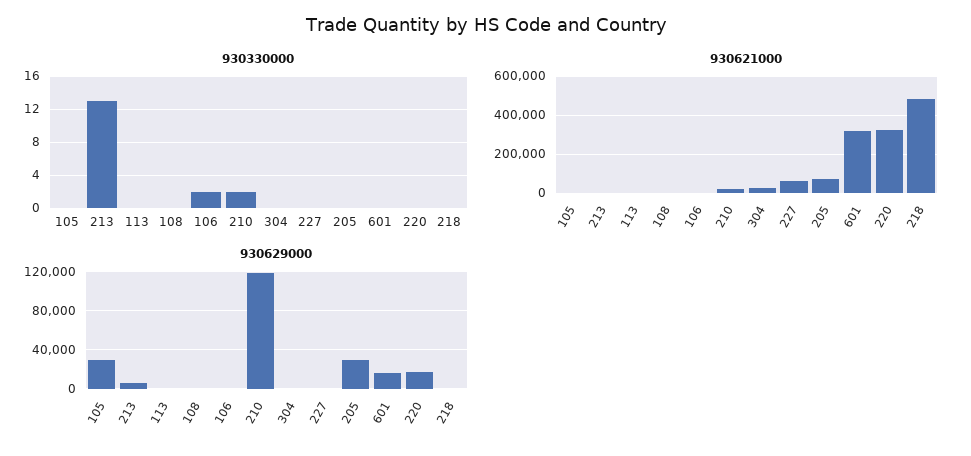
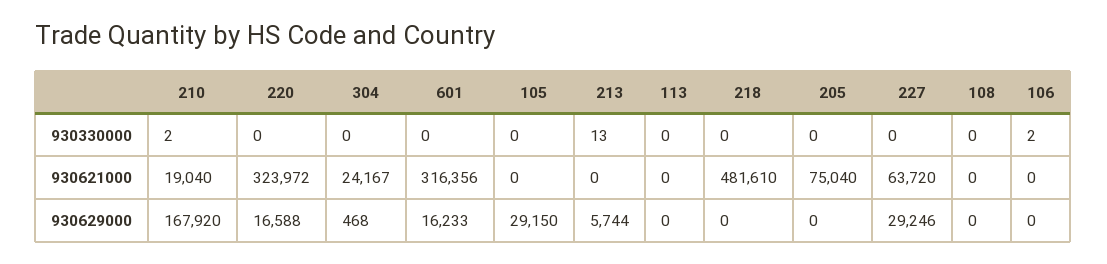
  {
    "930330000": {
      "105": 0,
      "213": 13,
      "113": 0,
      "108": 0,
      "106": 2,
      "210": 2,
      "304": 0,
      "227": 0,
      "205": 0,
      "601": 0,
      "220": 0,
      "218": 0
    },
    "930621000": {
      "105": 0,
      "213": 0,
      "113": 0,
      "108": 0,
      "106": 0,
      "210": 19040,
      "304": 24167,
      "227": 63720,
      "205": 75040,
      "601": 316356,
      "220": 323972,
      "218": 481610
    },
    "930629000": {
      "105": 29150,
      "213": 5744,
      "113": 0,
      "108": 0,
      "106": 0,
-     "210": 120000,
+     "210": 167920,
      "304": 468,
-     "227": 0,
+     "227": 29246,
-     "205": 30000,
+     "205": 0,
      "601": 16233,
      "220": 16588,
      "218": 0
    }
  }

